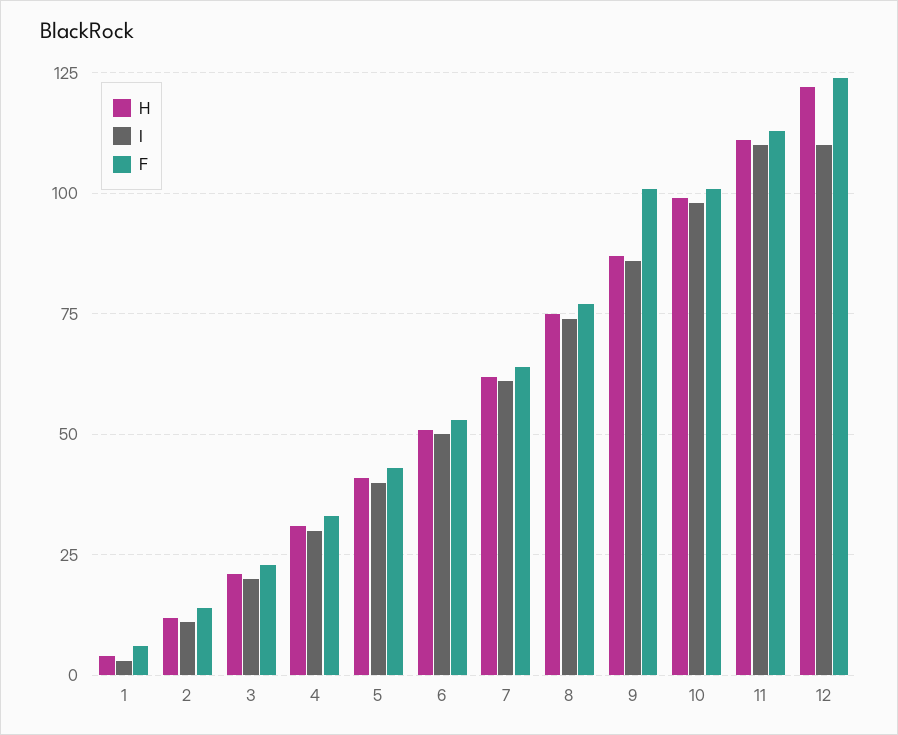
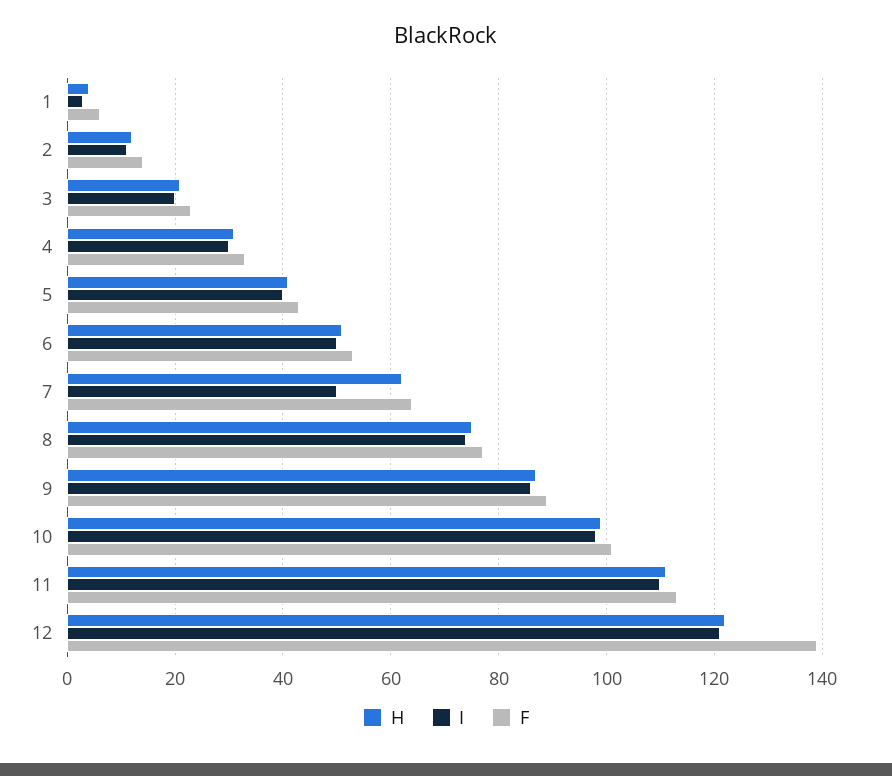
  {
    "H": {
      "1": 5,
      "2": 10,
      "3": 20,
      "4": 30,
      "5": 40,
      "6": 50,
      "7": 60,
      "8": 75,
      "9": 85,
      "10": 100,
      "11": 110,
      "12": 120
    },
    "I": {
      "1": 5,
      "2": 10,
      "3": 20,
      "4": 30,
      "5": 40,
      "6": 50,
-     "7": 60,
+     "7": 50,
      "8": 75,
      "9": 85,
      "10": 100,
      "11": 110,
-     "12": 110
+     "12": 120
    },
    "F": {
      "1": 5,
      "2": 15,
      "3": 25,
      "4": 35,
      "5": 45,
      "6": 55,
      "7": 65,
      "8": 75,
-     "9": 100,
+     "9": 90,
      "10": 100,
      "11": 115,
-     "12": 125
+     "12": 140
    }
  }

